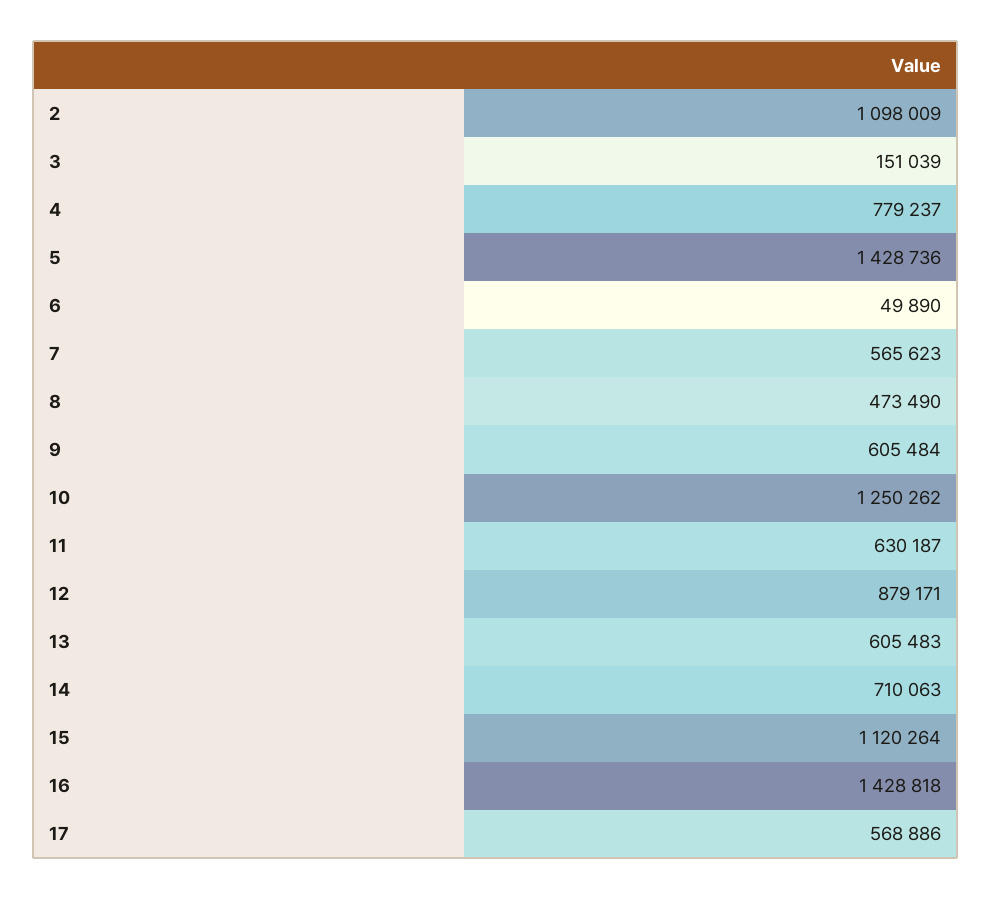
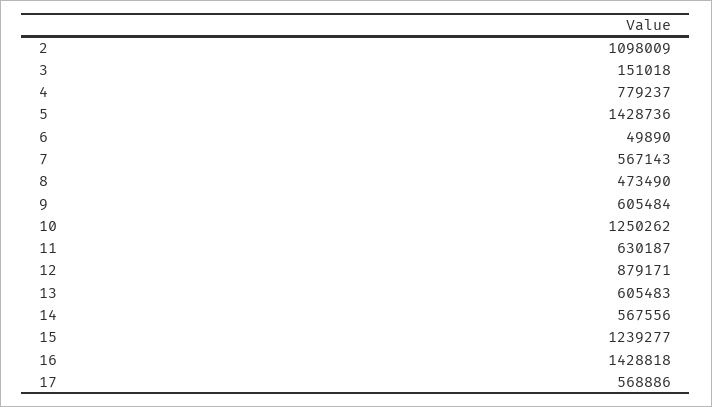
  {
    "2": 1098009,
-   "3": 151039,
+   "3": 151018,
    "4": 779237,
    "5": 1428736,
    "6": 49890,
-   "7": 565623,
+   "7": 567143,
    "8": 473490,
    "9": 605484,
    "10": 1250262,
    "11": 630187,
    "12": 879171,
    "13": 605483,
-   "14": 710063,
+   "14": 567556,
-   "15": 1120264,
+   "15": 1239277,
    "16": 1428818,
    "17": 568886
  }

